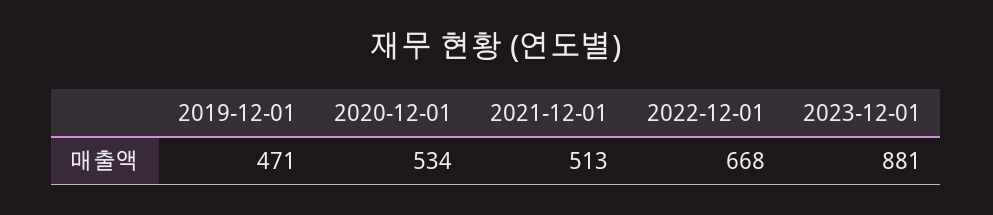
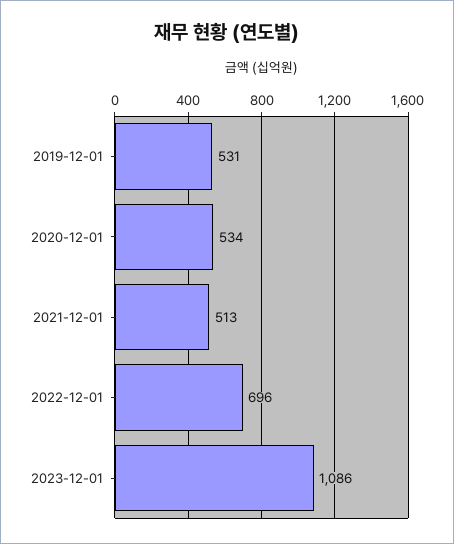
  {
-   "2019-12-01": 471,
+   "2019-12-01": 531,
    "2020-12-01": 534,
    "2021-12-01": 513,
-   "2022-12-01": 668,
+   "2022-12-01": 696,
-   "2023-12-01": 881
+   "2023-12-01": 1086
  }

